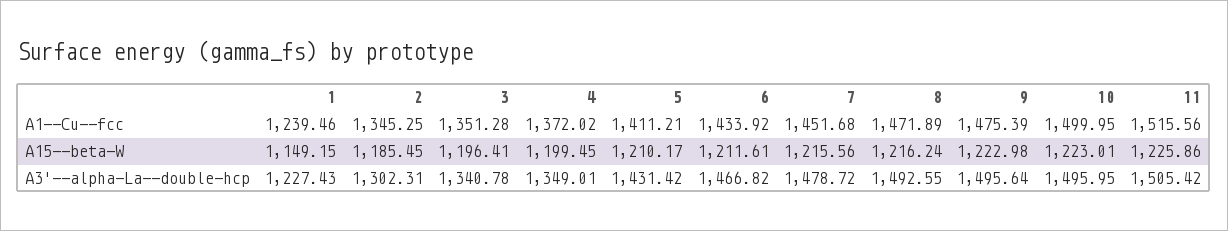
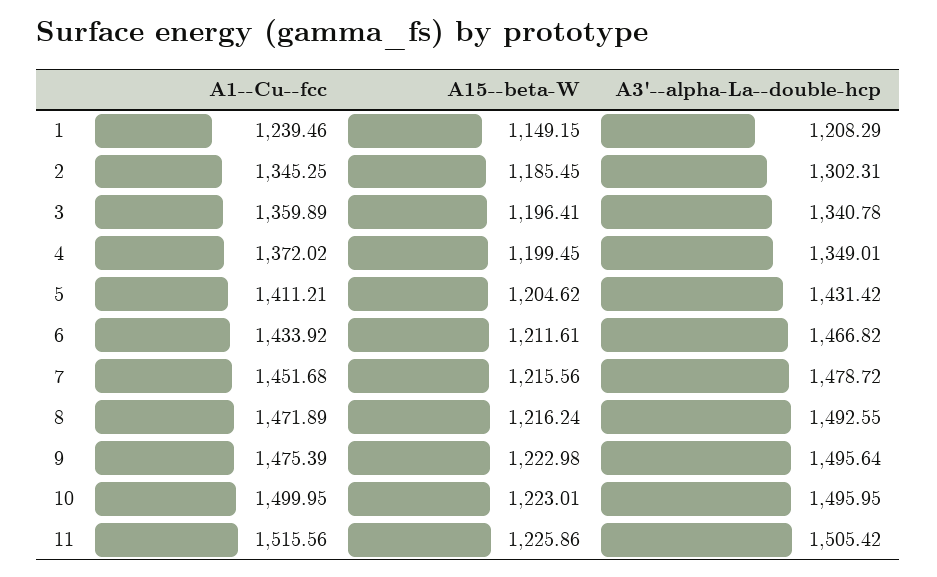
  {
    "1": {
      "A1--Cu--fcc": 1239.46,
      "A15--beta-W": 1149.15,
-     "A3'--alpha-La--double-hcp": 1227.43
+     "A3'--alpha-La--double-hcp": 1208.29
    },
    "2": {
      "A1--Cu--fcc": 1345.25,
      "A15--beta-W": 1185.45,
      "A3'--alpha-La--double-hcp": 1302.31
    },
    "3": {
-     "A1--Cu--fcc": 1351.28,
+     "A1--Cu--fcc": 1359.89,
      "A15--beta-W": 1196.41,
      "A3'--alpha-La--double-hcp": 1340.78
    },
    "4": {
      "A1--Cu--fcc": 1372.02,
      "A15--beta-W": 1199.45,
      "A3'--alpha-La--double-hcp": 1349.01
    },
    "5": {
      "A1--Cu--fcc": 1411.21,
-     "A15--beta-W": 1210.17,
+     "A15--beta-W": 1204.62,
      "A3'--alpha-La--double-hcp": 1431.42
    },
    "6": {
      "A1--Cu--fcc": 1433.92,
      "A15--beta-W": 1211.61,
      "A3'--alpha-La--double-hcp": 1466.82
    },
    "7": {
      "A1--Cu--fcc": 1451.68,
      "A15--beta-W": 1215.56,
      "A3'--alpha-La--double-hcp": 1478.72
    },
    "8": {
      "A1--Cu--fcc": 1471.89,
      "A15--beta-W": 1216.24,
      "A3'--alpha-La--double-hcp": 1492.55
    },
    "9": {
      "A1--Cu--fcc": 1475.39,
      "A15--beta-W": 1222.98,
      "A3'--alpha-La--double-hcp": 1495.64
    },
    "10": {
      "A1--Cu--fcc": 1499.95,
      "A15--beta-W": 1223.01,
      "A3'--alpha-La--double-hcp": 1495.95
    },
    "11": {
      "A1--Cu--fcc": 1515.56,
      "A15--beta-W": 1225.86,
      "A3'--alpha-La--double-hcp": 1505.42
    }
  }

